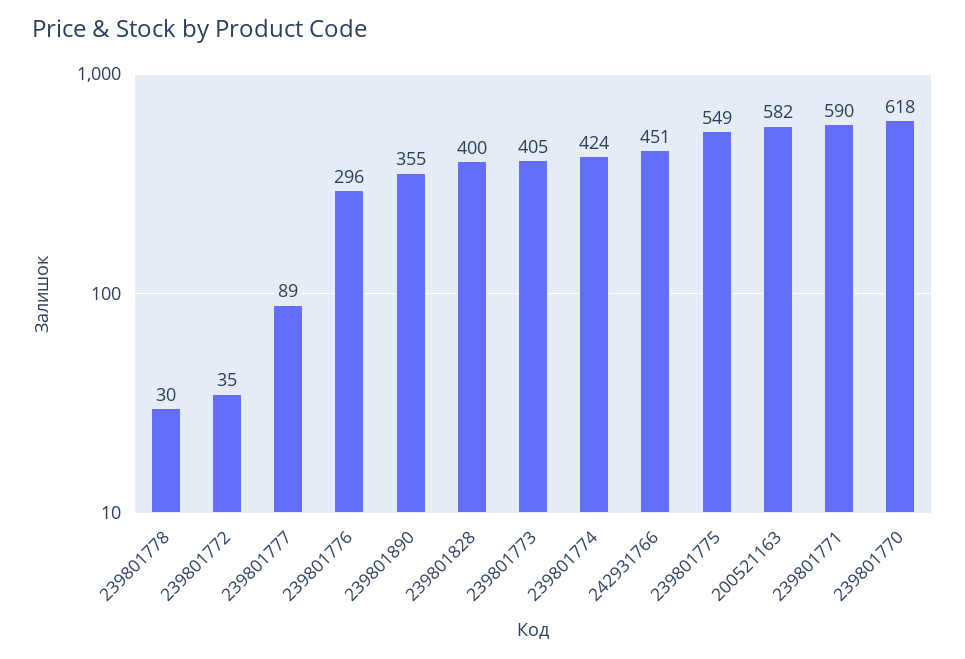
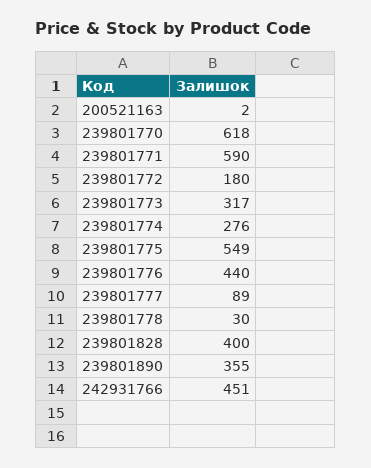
  {
    "239801778": 30,
-   "239801772": 35,
+   "239801772": 180,
    "239801777": 89,
-   "239801776": 296,
+   "239801776": 440,
    "239801890": 355,
    "239801828": 400,
-   "239801773": 405,
+   "239801773": 317,
-   "239801774": 424,
+   "239801774": 276,
    "242931766": 451,
    "239801775": 549,
-   "200521163": 582,
+   "200521163": 2,
    "239801771": 590,
    "239801770": 618
  }

